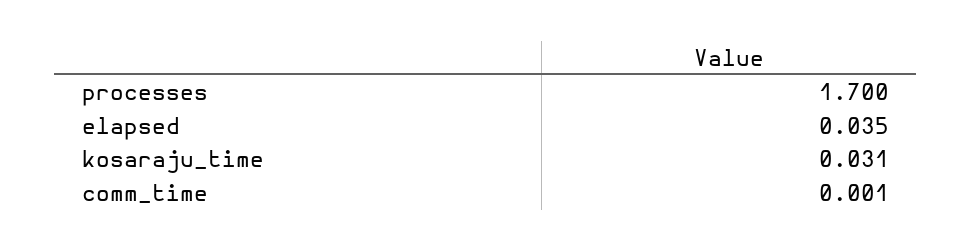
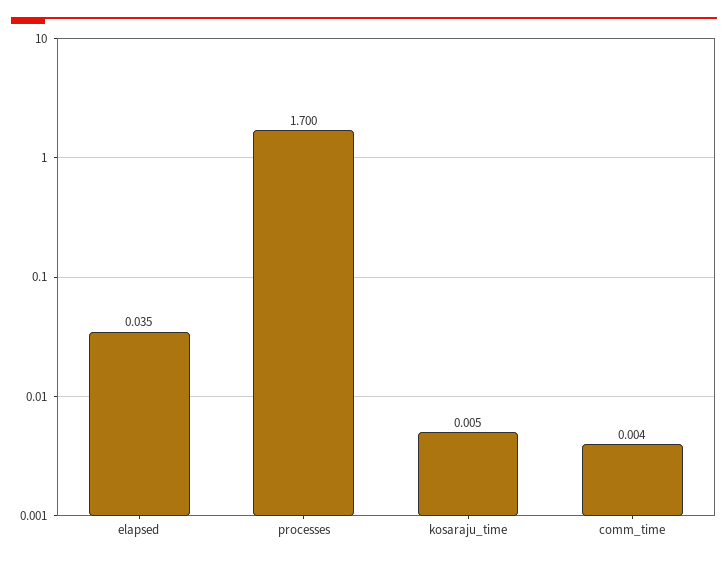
  {
    "processes": 1.7,
    "elapsed": 0.035,
-   "kosaraju_time": 0.031,
+   "kosaraju_time": 0.005,
-   "comm_time": 0.001
+   "comm_time": 0.004
  }

